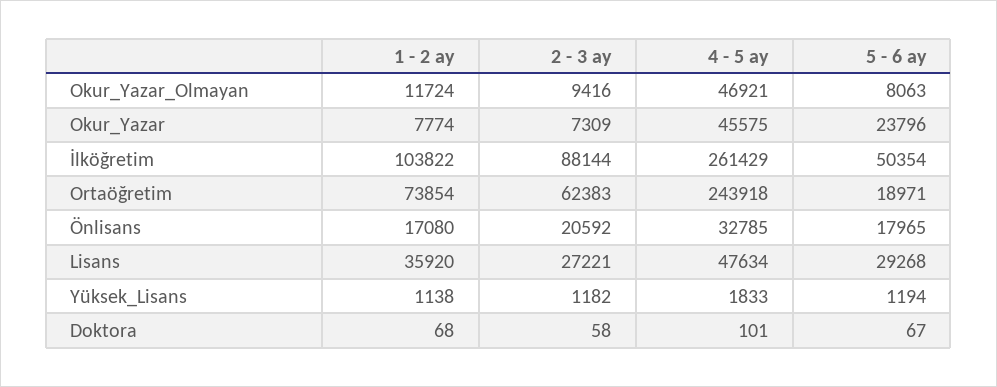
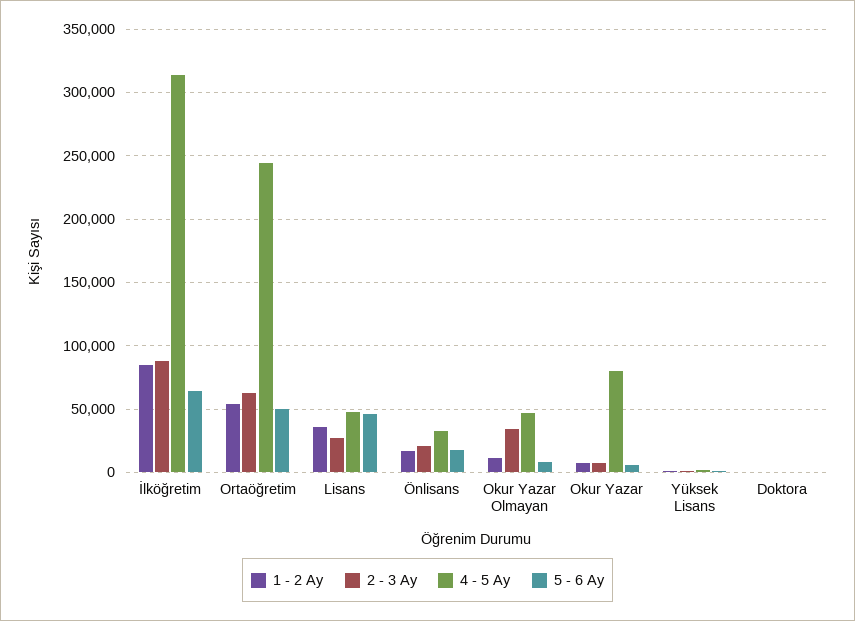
  {
    "1 - 2 ay": {
      "Okur_Yazar_Olmayan": 11724,
      "Okur_Yazar": 7774,
-     "İlköğretim": 103822,
+     "İlköğretim": 85000,
-     "Ortaöğretim": 73854,
+     "Ortaöğretim": 55000,
      "Önlisans": 17080,
      "Lisans": 35920,
      "Yüksek_Lisans": 1138,
      "Doktora": 68
    },
    "2 - 3 ay": {
-     "Okur_Yazar_Olmayan": 9416,
+     "Okur_Yazar_Olmayan": 35000,
      "Okur_Yazar": 7309,
      "İlköğretim": 88144,
      "Ortaöğretim": 62383,
      "Önlisans": 20592,
      "Lisans": 27221,
      "Yüksek_Lisans": 1182,
      "Doktora": 58
    },
    "4 - 5 ay": {
      "Okur_Yazar_Olmayan": 46921,
-     "Okur_Yazar": 45575,
+     "Okur_Yazar": 80000,
-     "İlköğretim": 261429,
+     "İlköğretim": 315000,
      "Ortaöğretim": 243918,
      "Önlisans": 32785,
      "Lisans": 47634,
      "Yüksek_Lisans": 1833,
      "Doktora": 101
    },
    "5 - 6 ay": {
      "Okur_Yazar_Olmayan": 8063,
-     "Okur_Yazar": 23796,
+     "Okur_Yazar": 5000,
-     "İlköğretim": 50354,
+     "İlköğretim": 65000,
-     "Ortaöğretim": 18971,
+     "Ortaöğretim": 50000,
      "Önlisans": 17965,
-     "Lisans": 29268,
+     "Lisans": 45000,
      "Yüksek_Lisans": 1194,
      "Doktora": 67
    }
  }

